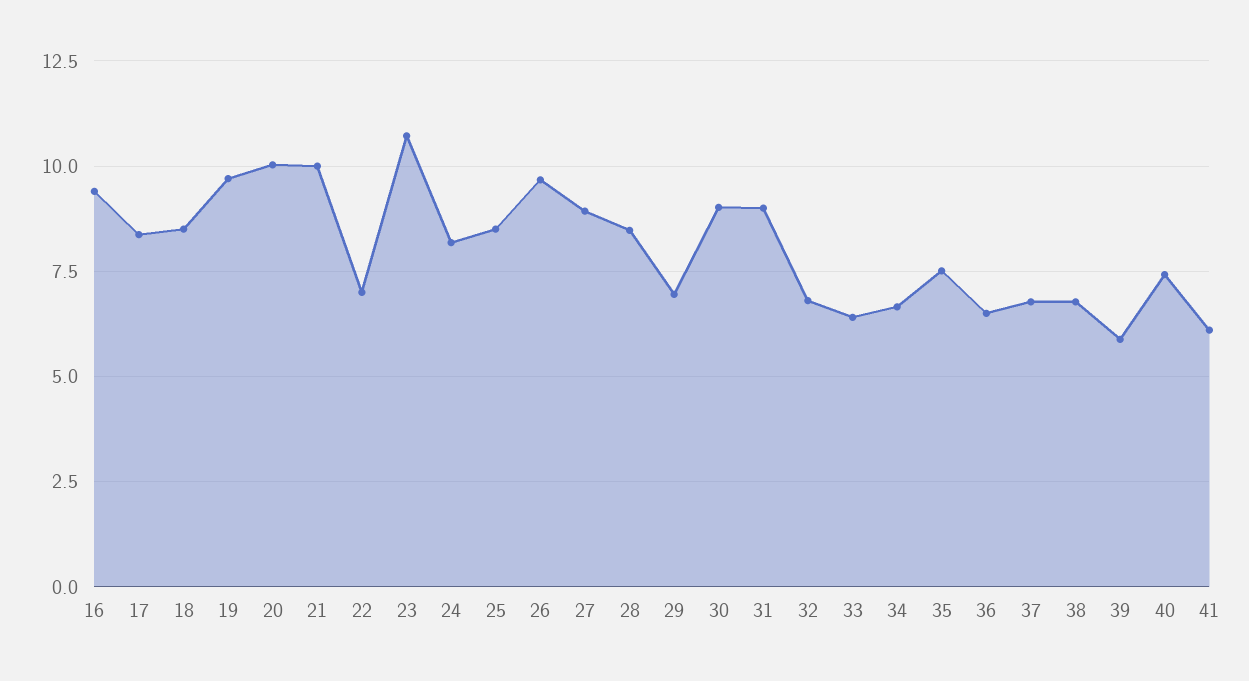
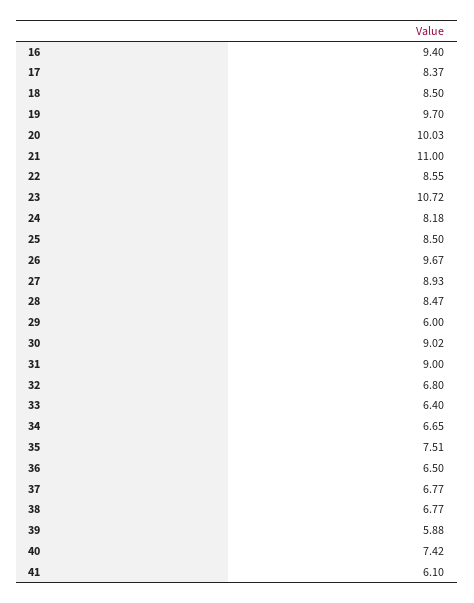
  {
    "16": 9.4,
    "17": 8.37,
    "18": 8.5,
    "19": 9.7,
    "20": 10.03,
-   "21": 10,
+   "21": 11,
-   "22": 7,
+   "22": 8.55,
    "23": 10.72,
    "24": 8.18,
    "25": 8.5,
    "26": 9.67,
    "27": 8.93,
    "28": 8.47,
-   "29": 7,
+   "29": 6,
    "30": 9.02,
    "31": 9,
    "32": 6.8,
    "33": 6.4,
    "34": 6.65,
    "35": 7.51,
    "36": 6.5,
    "37": 6.77,
    "38": 6.77,
    "39": 5.88,
    "40": 7.42,
    "41": 6.1
  }

